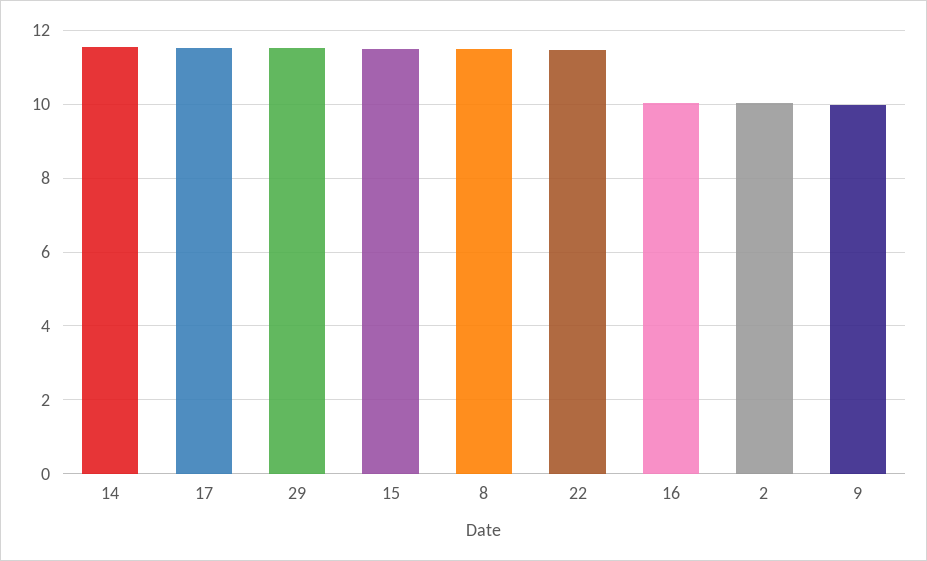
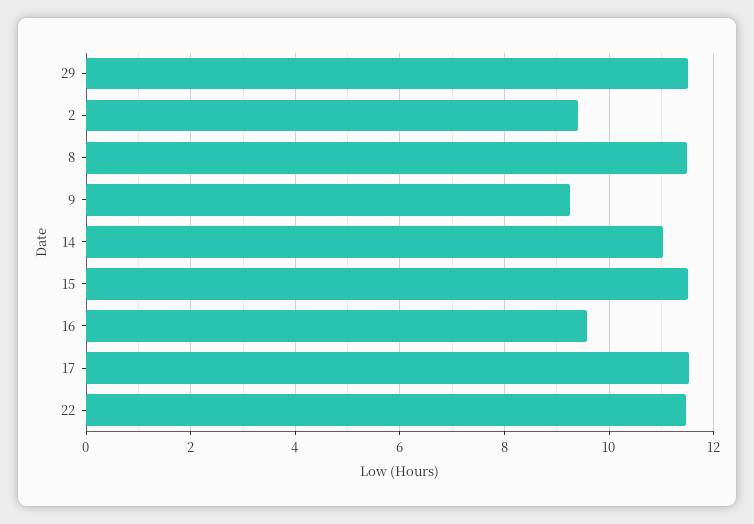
  {
-   "14": 11.6,
+   "14": 11,
    "17": 11.6,
    "29": 11.6,
    "15": 11.6,
    "8": 11.4,
    "22": 11.4,
-   "16": 10,
+   "16": 9.6,
-   "2": 10,
+   "2": 9.4,
-   "9": 10
+   "9": 9.2
  }

